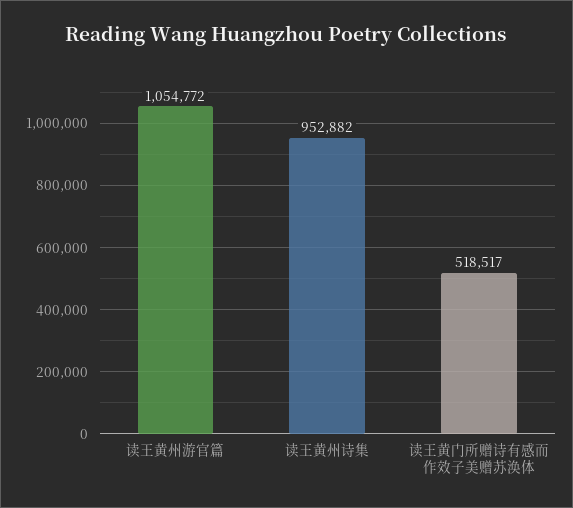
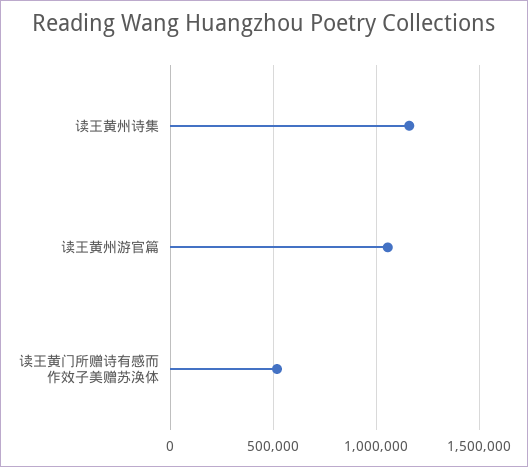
  {
    "读王黄州游官篇": 1054772,
-   "读王黄州诗集": 952882,
+   "读王黄州诗集": 1150000,
    "读王黄门所赠诗有感而作效子美赠苏涣体": 518517
  }

